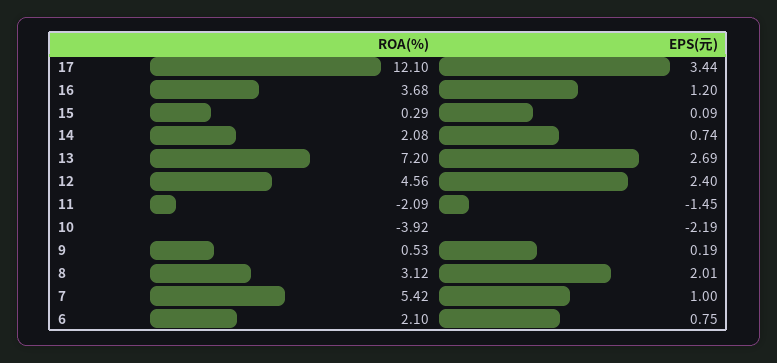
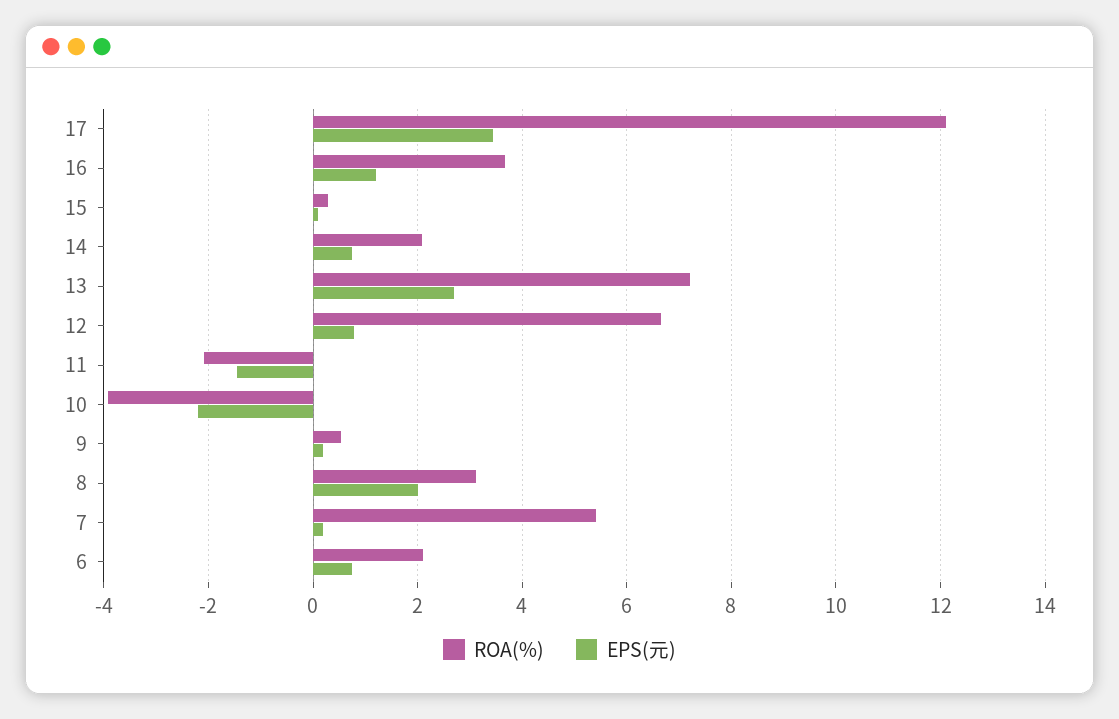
  {
    "ROA(%)": {
      "17": 12.1,
      "16": 3.68,
      "15": 0.29,
      "14": 2.08,
      "13": 7.2,
-     "12": 4.56,
+     "12": 6.6,
      "11": -2.09,
      "10": -3.92,
      "9": 0.53,
      "8": 3.12,
      "7": 5.42,
      "6": 2.1
    },
    "EPS(元)": {
      "17": 3.44,
      "16": 1.2,
      "15": 0.09,
      "14": 0.74,
      "13": 2.69,
-     "12": 2.4,
+     "12": 0.8,
      "11": -1.45,
      "10": -2.19,
      "9": 0.19,
      "8": 2.01,
-     "7": 1,
+     "7": 0.2,
      "6": 0.75
    }
  }

